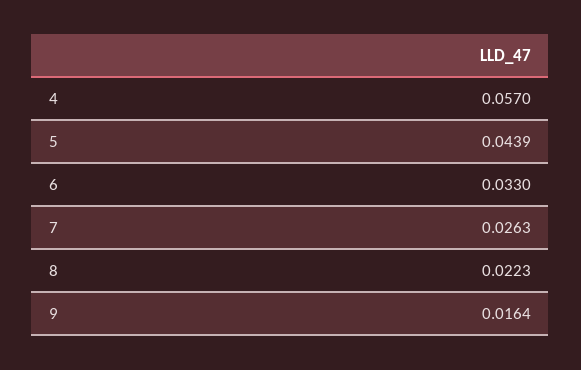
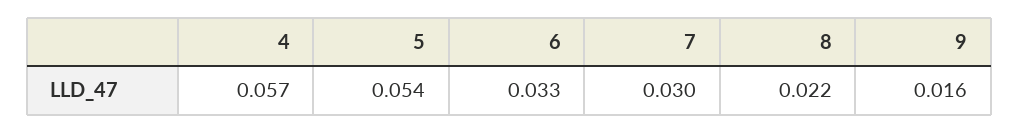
  {
    "4": 0.057,
-   "5": 0.0439,
+   "5": 0.054,
    "6": 0.033,
-   "7": 0.0263,
+   "7": 0.03,
    "8": 0.0223,
    "9": 0.0164
  }

